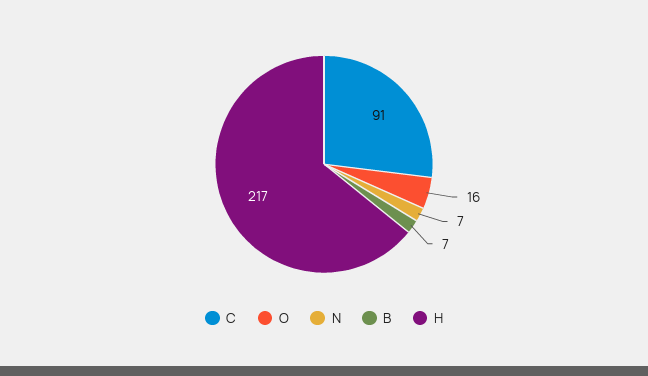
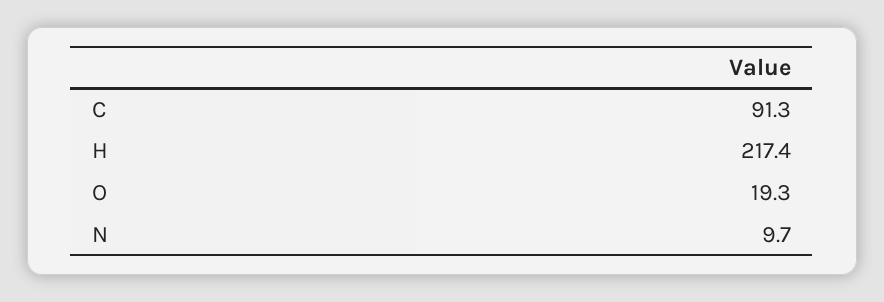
  {
    "C": 91.3,
-   "O": 16,
+   "O": 19.3,
-   "N": 7,
+   "N": 9.7,
-   "B": 7,
    "H": 217.4
  }

